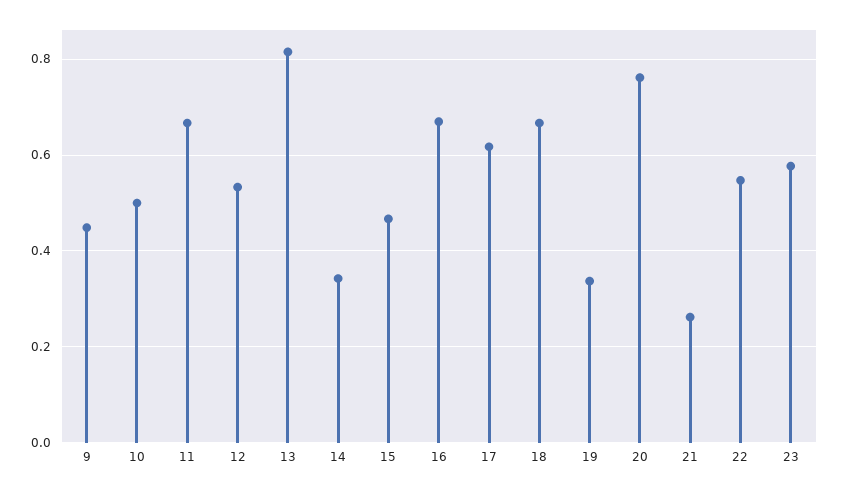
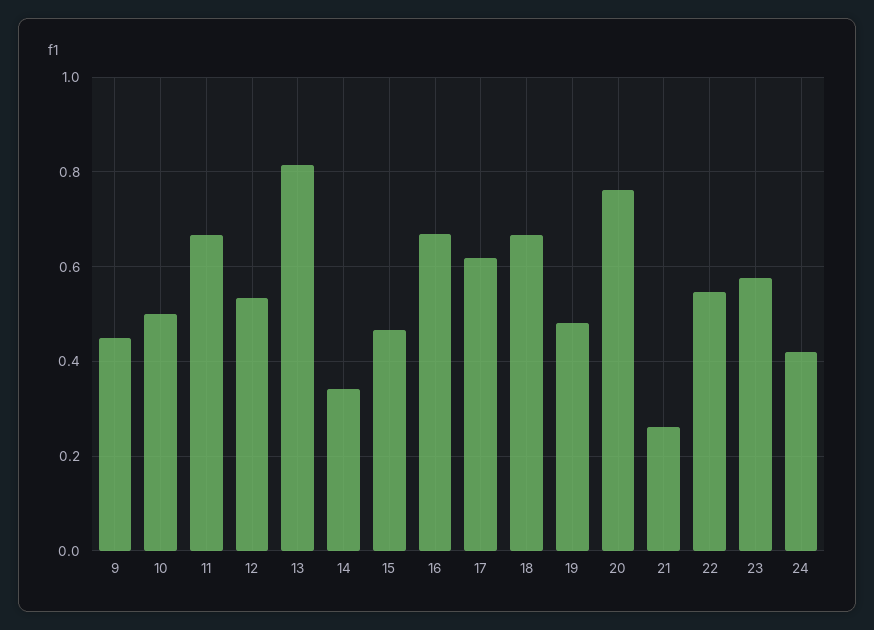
  {
    "9": 0.44,
    "10": 0.5,
    "11": 0.66,
    "12": 0.54,
    "13": 0.82,
    "14": 0.34,
    "15": 0.46,
    "16": 0.66,
    "17": 0.62,
    "18": 0.66,
-   "19": 0.34,
+   "19": 0.48,
    "20": 0.76,
    "21": 0.26,
    "22": 0.54,
-   "23": 0.58
+   "23": 0.58,
+   "24": 0.42
  }

